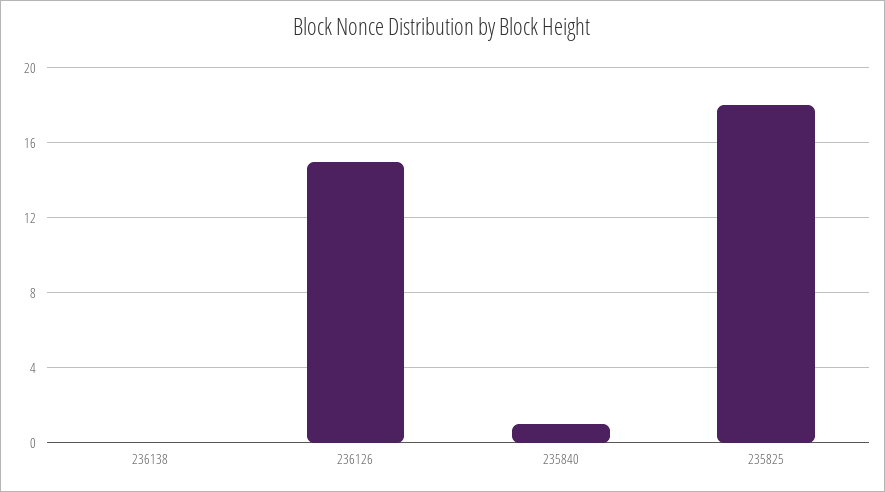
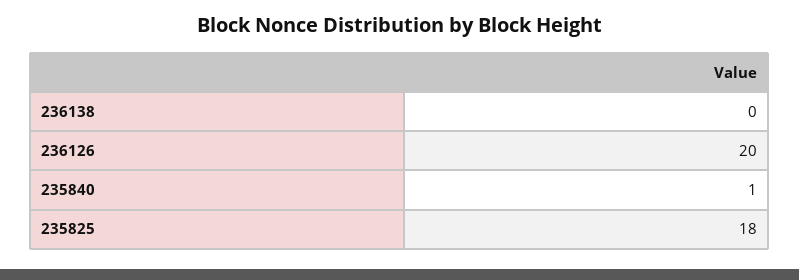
  {
    "236138": 0,
-   "236126": 15,
+   "236126": 20,
    "235840": 1,
    "235825": 18
  }

